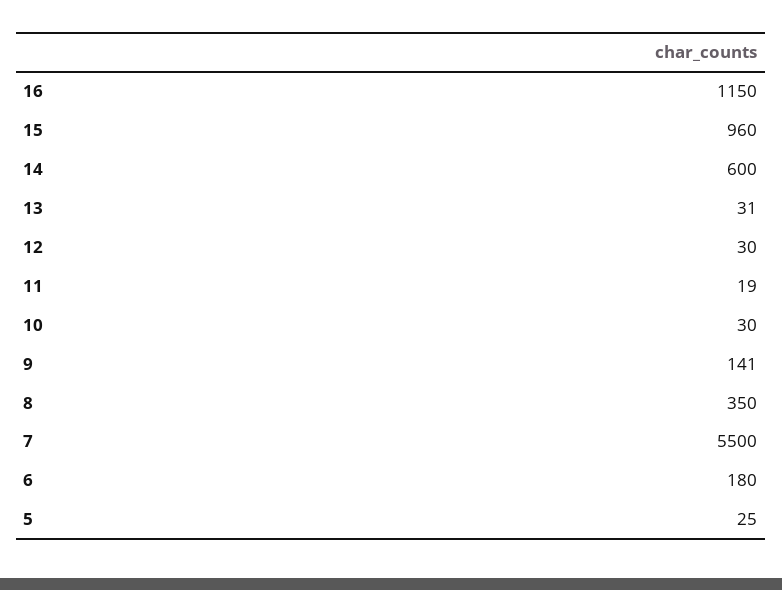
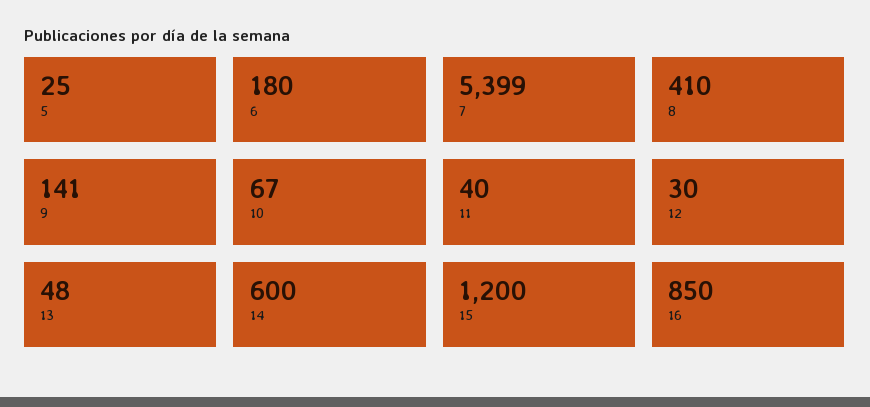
  {
-   "16": 1150,
+   "16": 850,
-   "15": 960,
+   "15": 1200,
    "14": 600,
-   "13": 31,
+   "13": 48,
    "12": 30,
-   "11": 19,
+   "11": 40,
-   "10": 30,
+   "10": 67,
    "9": 141,
-   "8": 350,
+   "8": 410,
-   "7": 5500,
+   "7": 5399,
    "6": 180,
    "5": 25
  }

